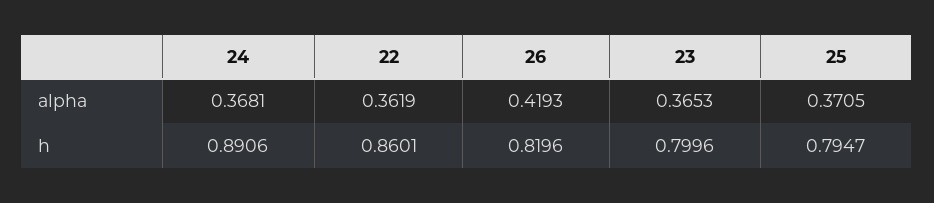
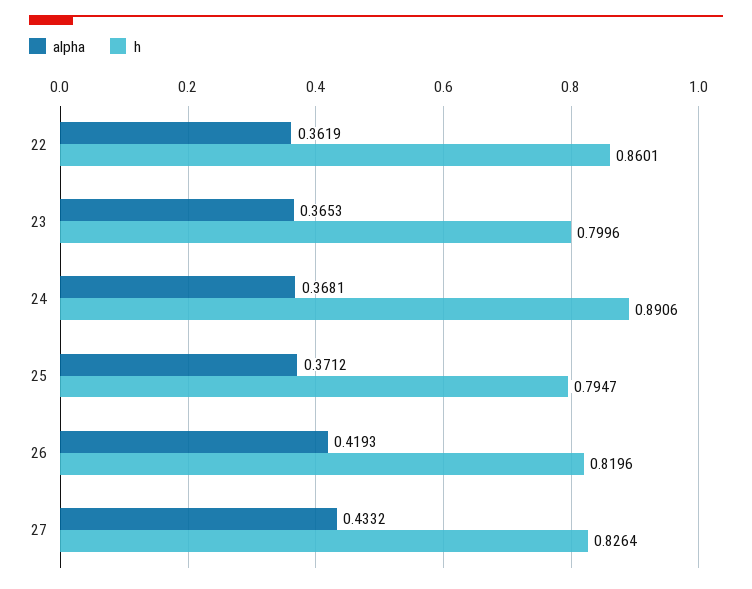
  {
    "alpha": {
      "24": 0.3681,
      "22": 0.3619,
      "26": 0.4193,
      "23": 0.3653,
-     "25": 0.3705
+     "25": 0.3712,
+     "27": 0.4332
    },
    "h": {
      "24": 0.8906,
      "22": 0.8601,
      "26": 0.8196,
      "23": 0.7996,
-     "25": 0.7947
+     "25": 0.7947,
+     "27": 0.8264
    }
  }

